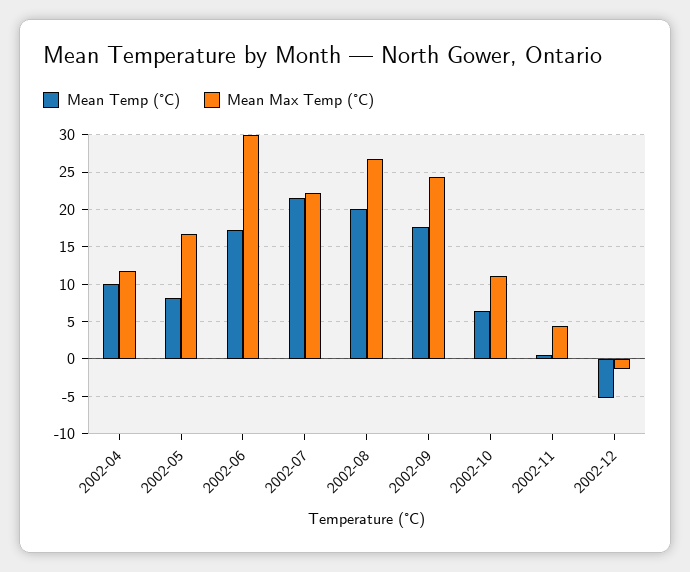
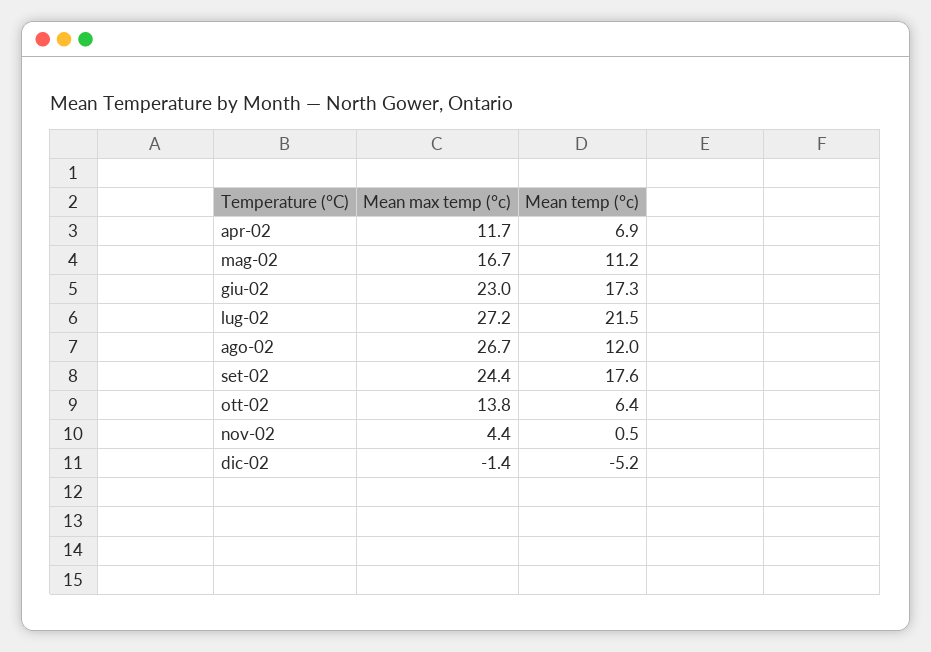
  {
    "Mean Temp (°C)": {
-     "2002-04": 10,
+     "2002-04": 6.9,
-     "2002-05": 8,
+     "2002-05": 11.2,
      "2002-06": 17.3,
      "2002-07": 21.5,
-     "2002-08": 20,
+     "2002-08": 12,
      "2002-09": 17.6,
      "2002-10": 6.4,
      "2002-11": 0.5,
      "2002-12": -5.2
    },
    "Mean Max Temp (°C)": {
      "2002-04": 11.7,
      "2002-05": 16.7,
-     "2002-06": 30,
+     "2002-06": 23,
-     "2002-07": 22,
+     "2002-07": 27.2,
      "2002-08": 26.7,
      "2002-09": 24.4,
-     "2002-10": 11,
+     "2002-10": 13.8,
      "2002-11": 4.4,
      "2002-12": -1.4
    }
  }

